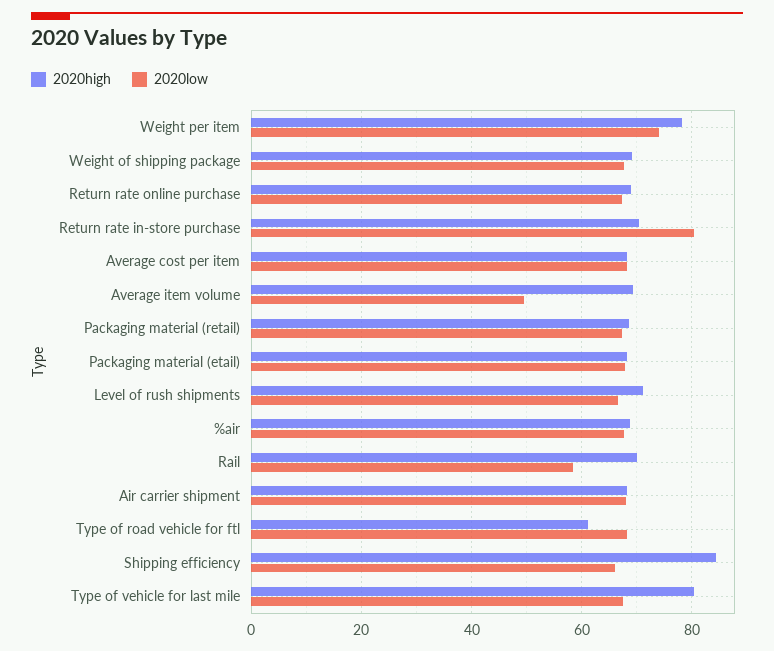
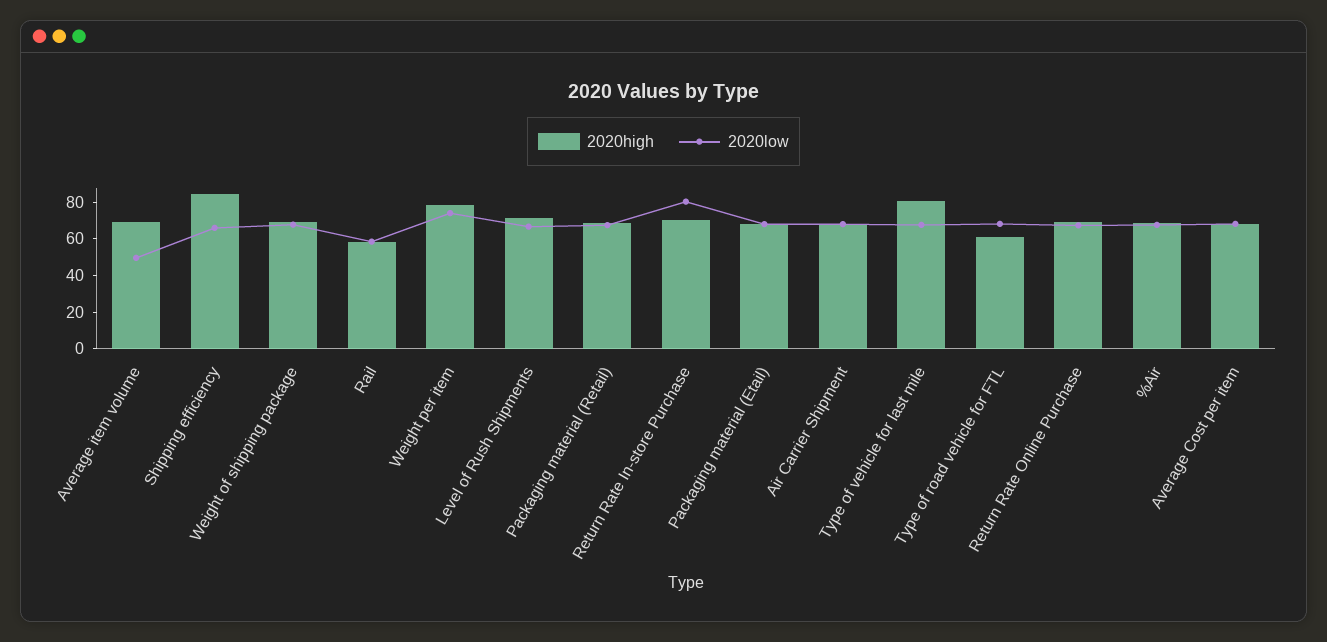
  {
    "2020high": {
      "Weight per item": 78,
      "Weight of shipping package": 70,
      "Return rate online purchase": 68,
      "Return rate in-store purchase": 70,
      "Average cost per item": 68,
      "Average item volume": 70,
      "Packaging material (retail)": 68,
      "Packaging material (etail)": 68,
      "Level of rush shipments": 72,
      "%air": 68,
-     "Rail": 70,
+     "Rail": 60,
      "Air carrier shipment": 68,
      "Type of road vehicle for ftl": 62,
      "Shipping efficiency": 84,
      "Type of vehicle for last mile": 80
    },
    "2020low": {
      "Weight per item": 74,
      "Weight of shipping package": 68,
      "Return rate online purchase": 68,
      "Return rate in-store purchase": 80,
      "Average cost per item": 68,
      "Average item volume": 50,
      "Packaging material (retail)": 68,
      "Packaging material (etail)": 68,
      "Level of rush shipments": 66,
      "%air": 68,
      "Rail": 58,
      "Air carrier shipment": 68,
      "Type of road vehicle for ftl": 68,
      "Shipping efficiency": 66,
      "Type of vehicle for last mile": 68
    }
  }

